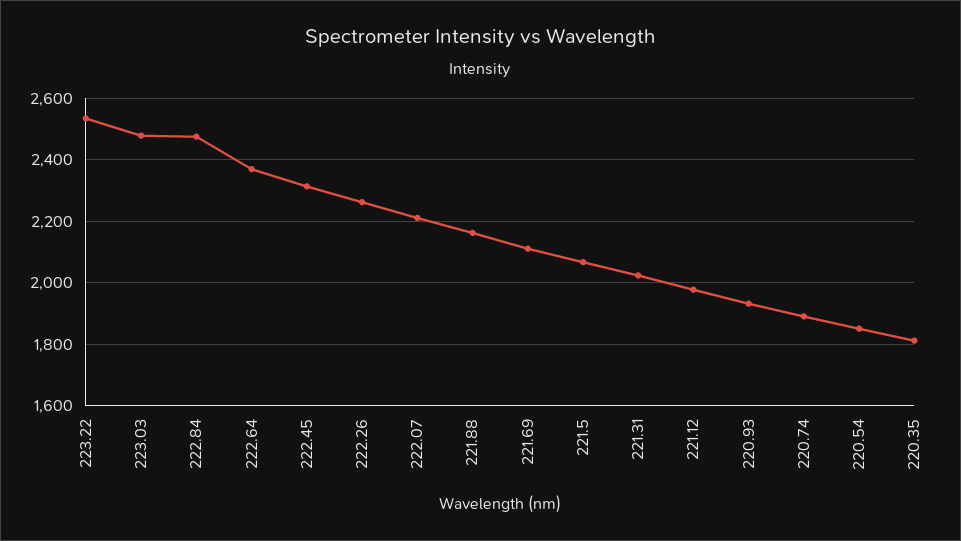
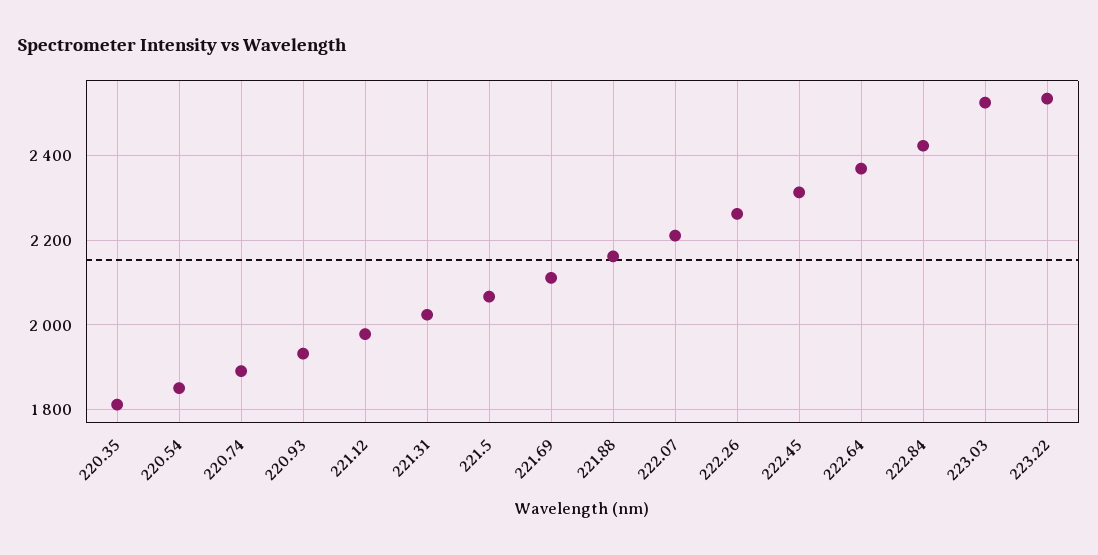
  {
    "223.22": 2540,
-   "223.03": 2480,
+   "223.03": 2520,
-   "222.84": 2480,
+   "222.84": 2420,
    "222.64": 2360,
    "222.45": 2320,
    "222.26": 2260,
    "222.07": 2220,
    "221.88": 2160,
    "221.69": 2120,
    "221.5": 2060,
    "221.31": 2020,
    "221.12": 1980,
    "220.93": 1940,
    "220.74": 1900,
    "220.54": 1860,
    "220.35": 1820
  }

